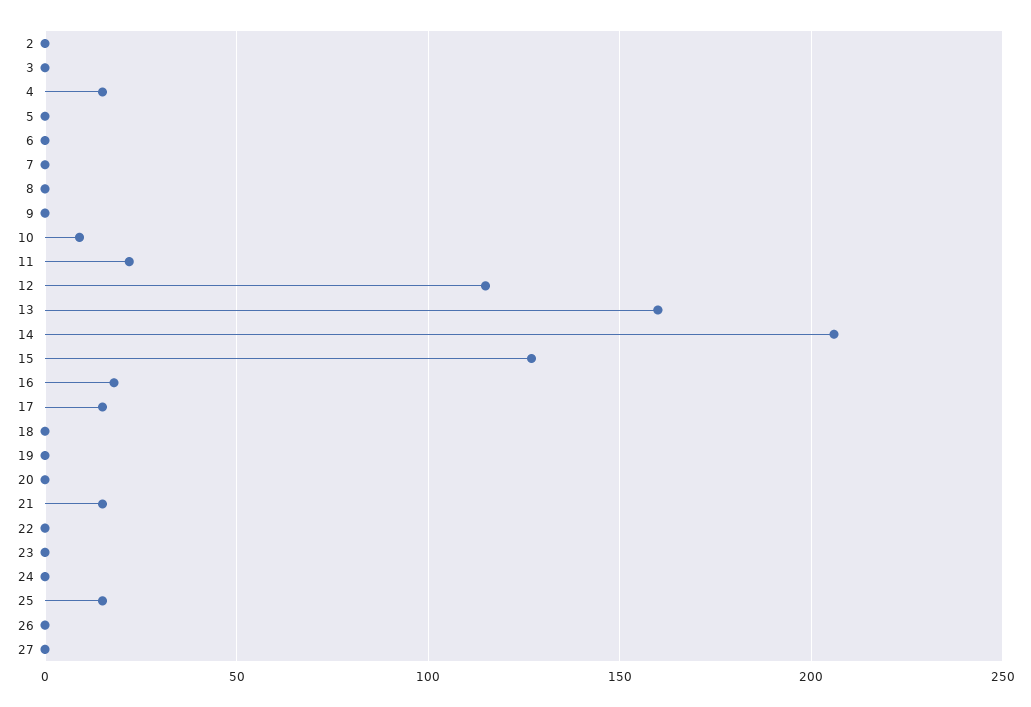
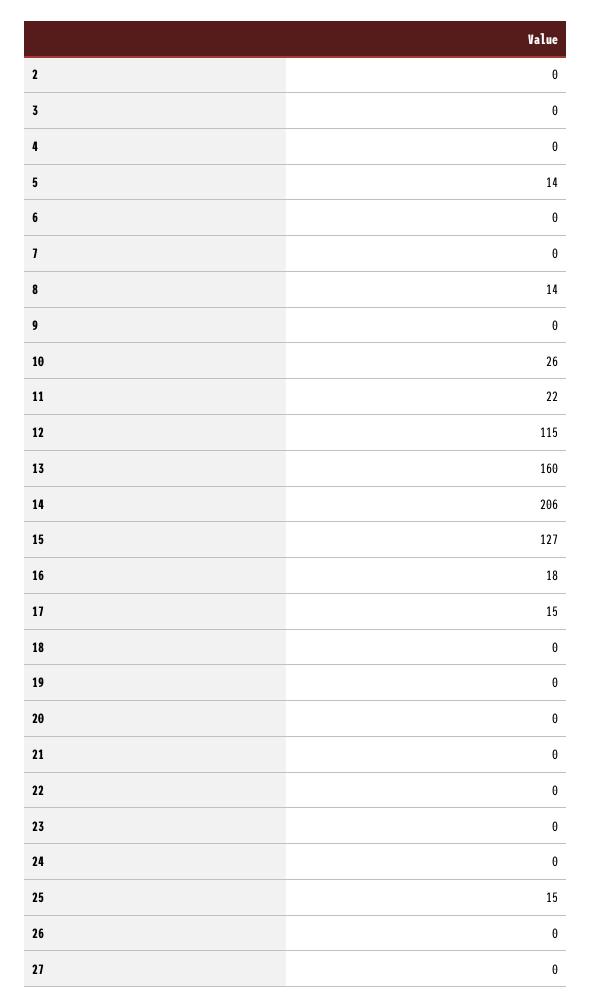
  {
    "2": 0,
    "3": 0,
-   "4": 15,
+   "4": 0,
-   "5": 0,
+   "5": 14,
    "6": 0,
    "7": 0,
-   "8": 0,
+   "8": 14,
    "9": 0,
-   "10": 10,
+   "10": 26,
    "11": 22,
    "12": 115,
    "13": 160,
    "14": 206,
    "15": 127,
    "16": 18,
    "17": 15,
    "18": 0,
    "19": 0,
    "20": 0,
-   "21": 15,
+   "21": 0,
    "22": 0,
    "23": 0,
    "24": 0,
    "25": 15,
    "26": 0,
    "27": 0
  }

